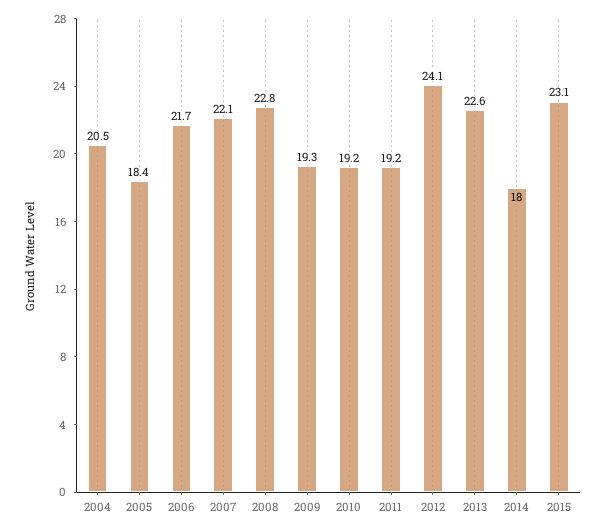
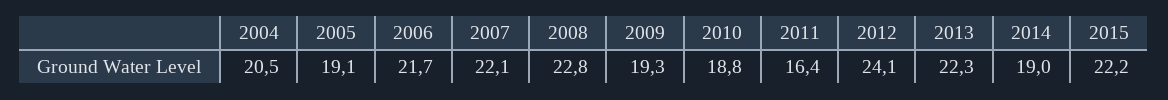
  {
    "2004": 20.5,
-   "2005": 18.4,
+   "2005": 19.1,
    "2006": 21.7,
    "2007": 22.1,
    "2008": 22.8,
    "2009": 19.3,
-   "2010": 19.2,
+   "2010": 18.8,
-   "2011": 19.2,
+   "2011": 16.4,
    "2012": 24.1,
-   "2013": 22.6,
+   "2013": 22.3,
-   "2014": 18,
+   "2014": 19,
-   "2015": 23.1
+   "2015": 22.2
  }

